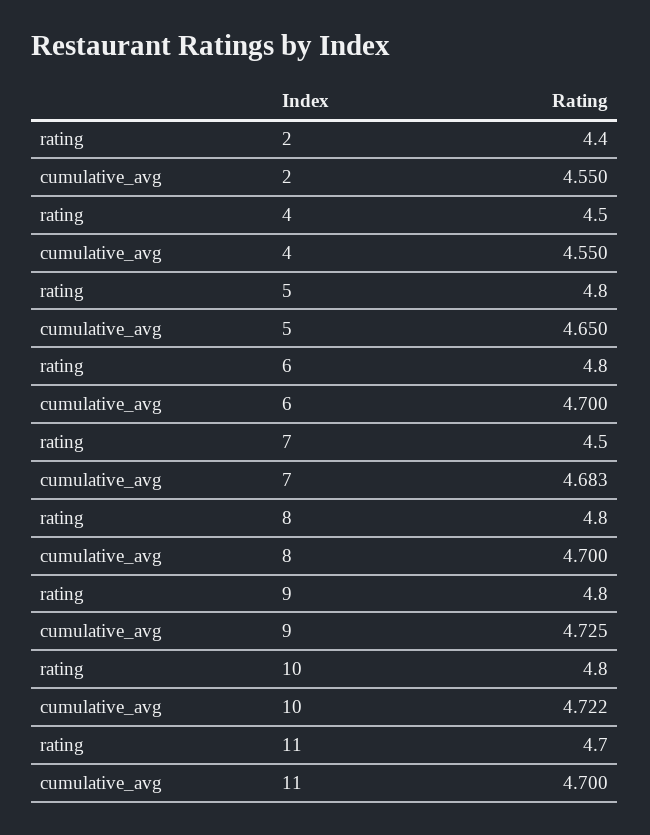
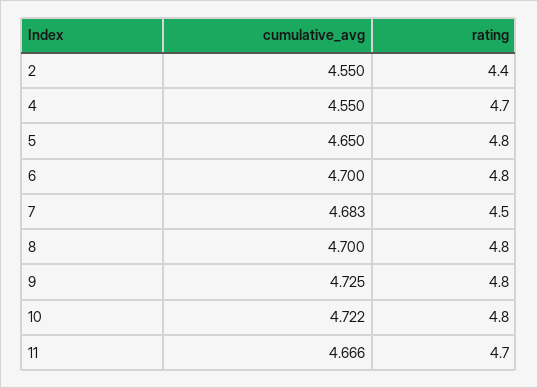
  {
    "rating": {
      "2": 4.4,
-     "4": 4.5,
+     "4": 4.7,
      "5": 4.8,
      "6": 4.8,
      "7": 4.5,
      "8": 4.8,
      "9": 4.8,
      "10": 4.8,
      "11": 4.7
    },
    "cumulative_avg": {
      "2": 4.55,
      "4": 4.55,
      "5": 4.65,
      "6": 4.7,
      "7": 4.683,
      "8": 4.7,
      "9": 4.725,
      "10": 4.722,
-     "11": 4.7
+     "11": 4.666
    }
  }

